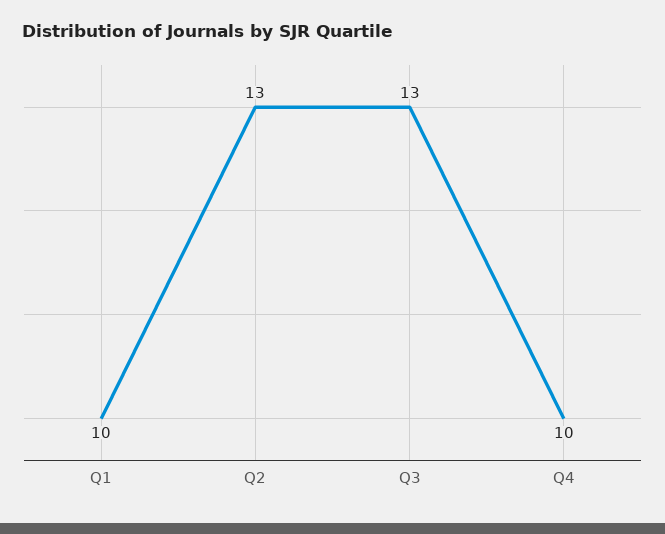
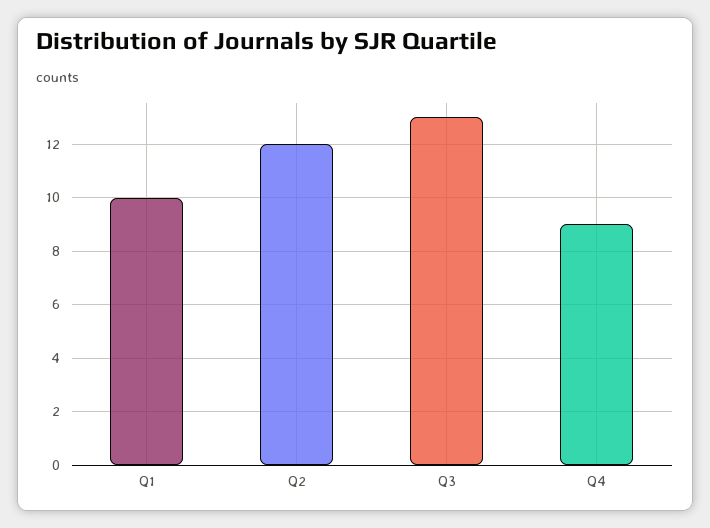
  {
    "Q1": 10,
-   "Q2": 13,
+   "Q2": 12,
    "Q3": 13,
-   "Q4": 10
+   "Q4": 9
  }

